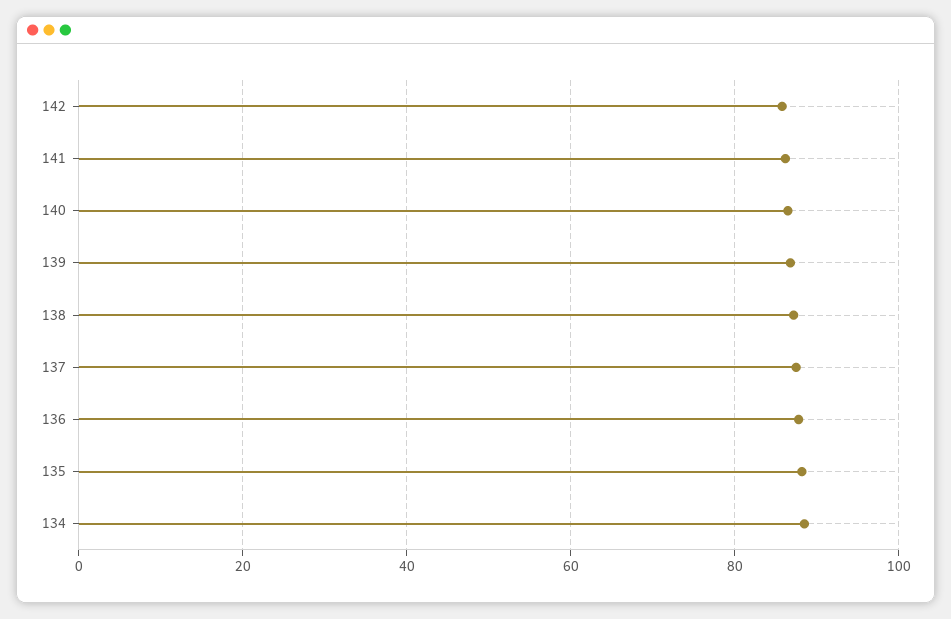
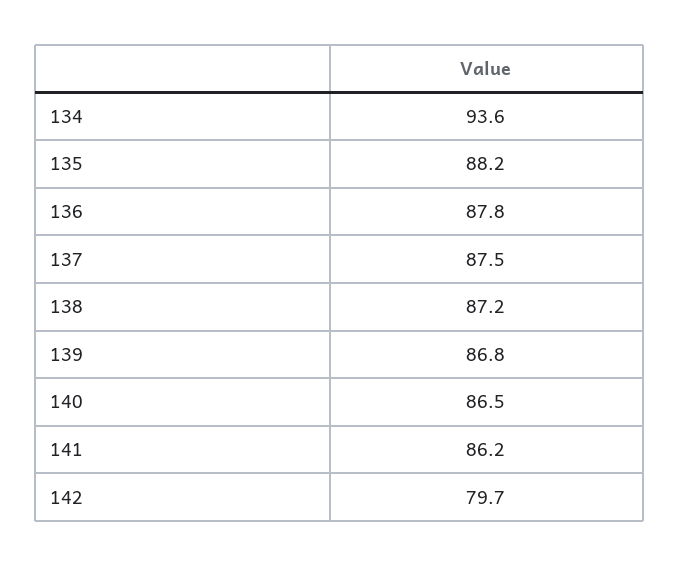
  {
-   "142": 86,
+   "142": 79.7,
    "141": 86.2,
    "140": 86.5,
    "139": 86.8,
    "138": 87.2,
    "137": 87.5,
    "136": 87.8,
    "135": 88.2,
-   "134": 88
+   "134": 93.6
  }

